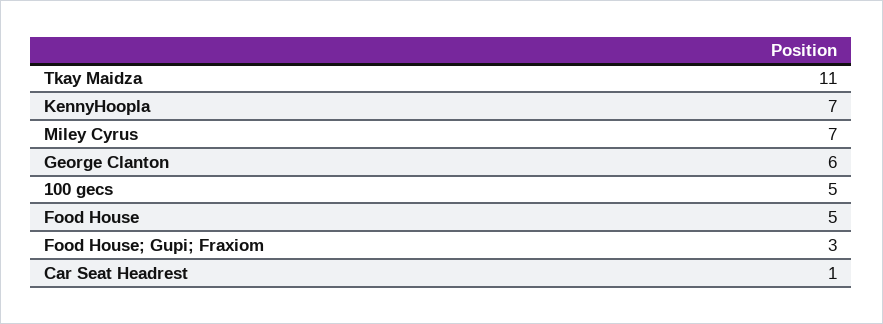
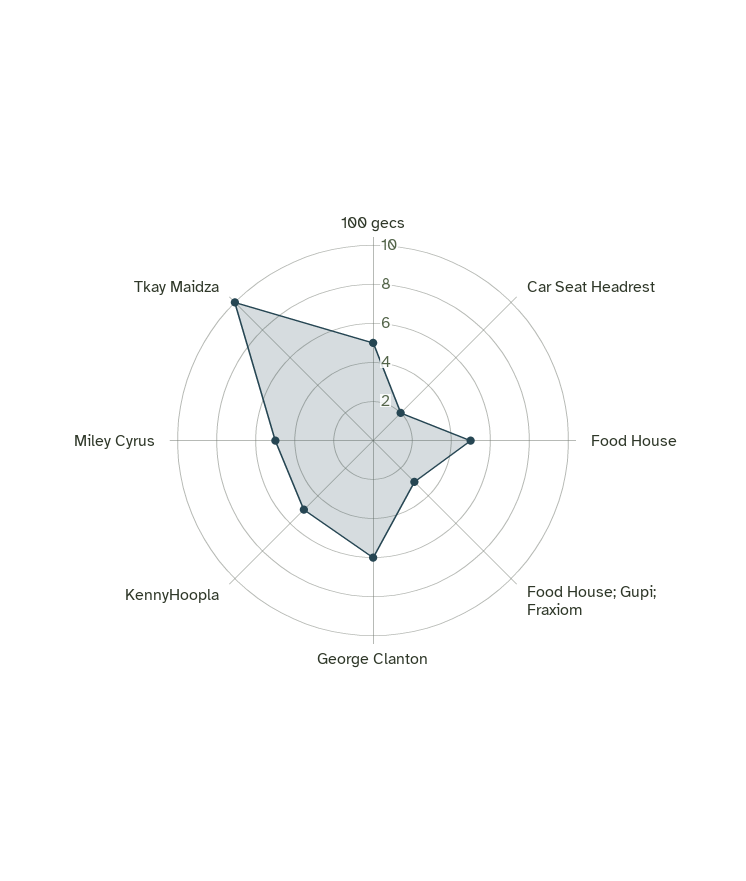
  {
-   "Tkay Maidza": 11,
+   "Tkay Maidza": 10,
-   "KennyHoopla": 7,
+   "KennyHoopla": 5,
-   "Miley Cyrus": 7,
+   "Miley Cyrus": 5,
    "George Clanton": 6,
    "100 gecs": 5,
    "Food House": 5,
    "Food House; Gupi; Fraxiom": 3,
-   "Car Seat Headrest": 1
+   "Car Seat Headrest": 2
  }

